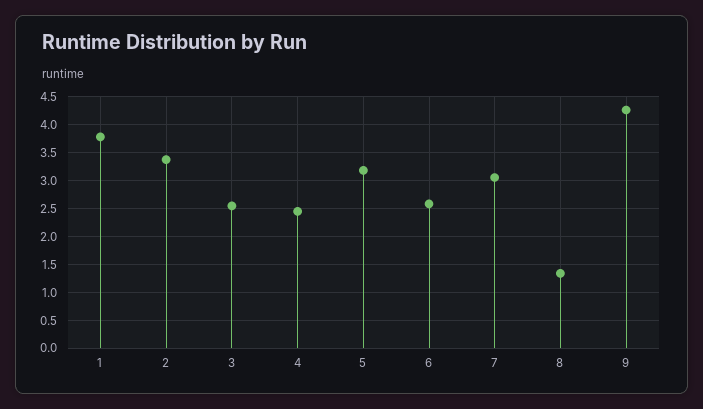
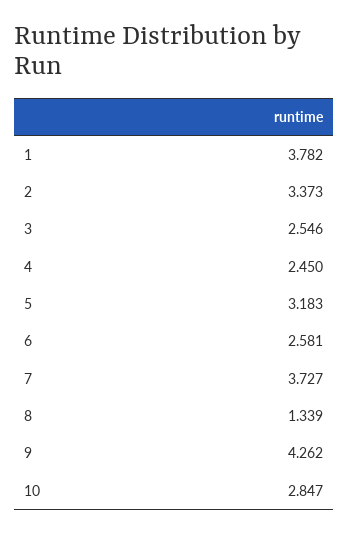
  {
    "1": 3.782,
    "2": 3.373,
    "3": 2.546,
    "4": 2.45,
    "5": 3.183,
    "6": 2.581,
-   "7": 3,
+   "7": 3.727,
    "8": 1.339,
-   "9": 4.262
+   "9": 4.262,
+   "10": 2.847
  }

